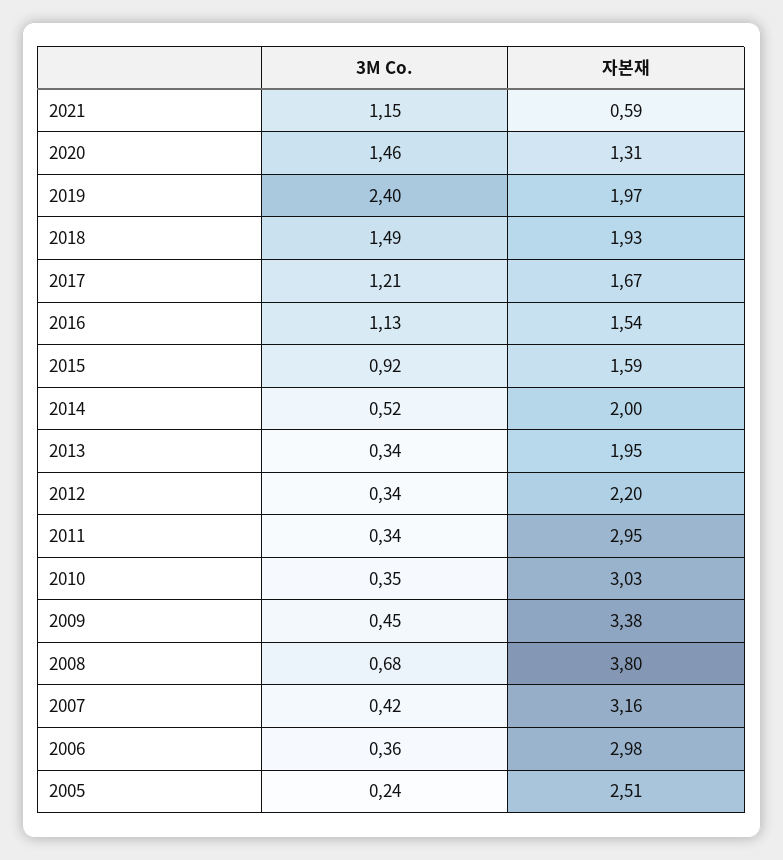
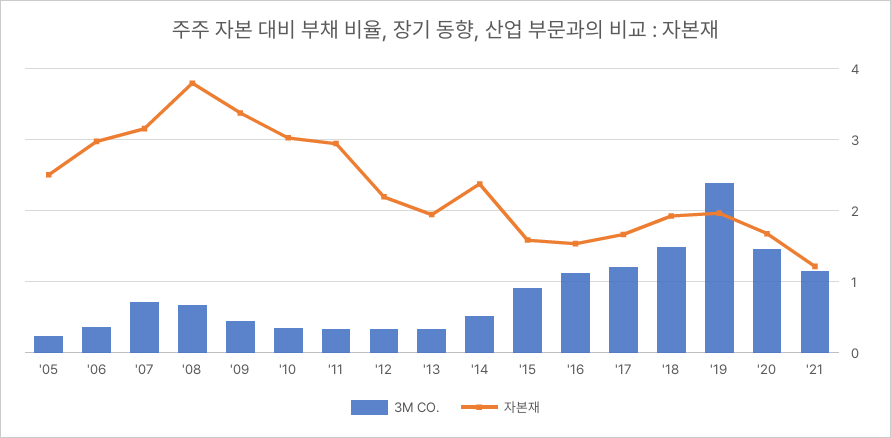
  {
    "3M Co.": {
      "2021": 1.15,
      "2020": 1.46,
      "2019": 2.4,
      "2018": 1.49,
      "2017": 1.21,
      "2016": 1.13,
      "2015": 0.92,
      "2014": 0.52,
      "2013": 0.34,
      "2012": 0.34,
      "2011": 0.34,
      "2010": 0.35,
      "2009": 0.45,
      "2008": 0.68,
-     "2007": 0.42,
+     "2007": 0.7,
      "2006": 0.36,
      "2005": 0.24
    },
    "자본재": {
-     "2021": 0.59,
+     "2021": 1.2,
-     "2020": 1.31,
+     "2020": 1.7,
      "2019": 1.97,
      "2018": 1.93,
      "2017": 1.67,
      "2016": 1.54,
      "2015": 1.59,
-     "2014": 2,
+     "2014": 2.4,
      "2013": 1.95,
      "2012": 2.2,
      "2011": 2.95,
      "2010": 3.03,
      "2009": 3.38,
      "2008": 3.8,
      "2007": 3.16,
      "2006": 2.98,
      "2005": 2.51
    }
  }

